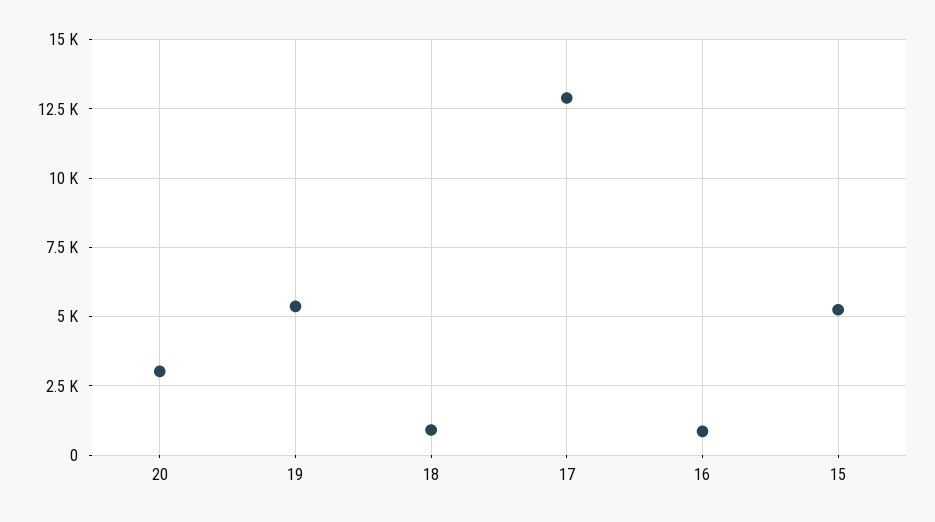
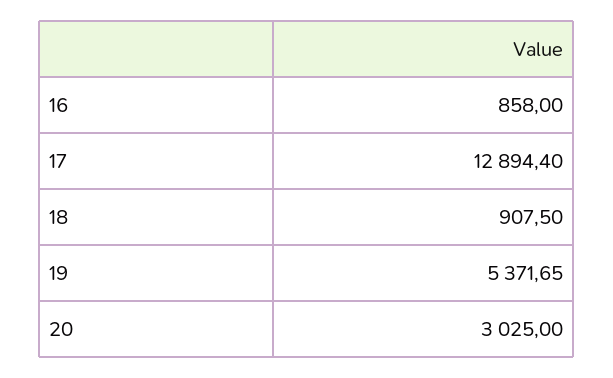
  {
    "20": 3025,
    "19": 5371.65,
    "18": 907.5,
    "17": 12894.4,
-   "16": 858,
+   "16": 858
-   "15": 5250
  }

